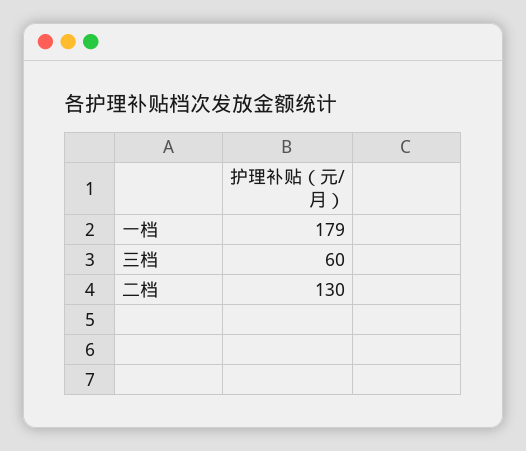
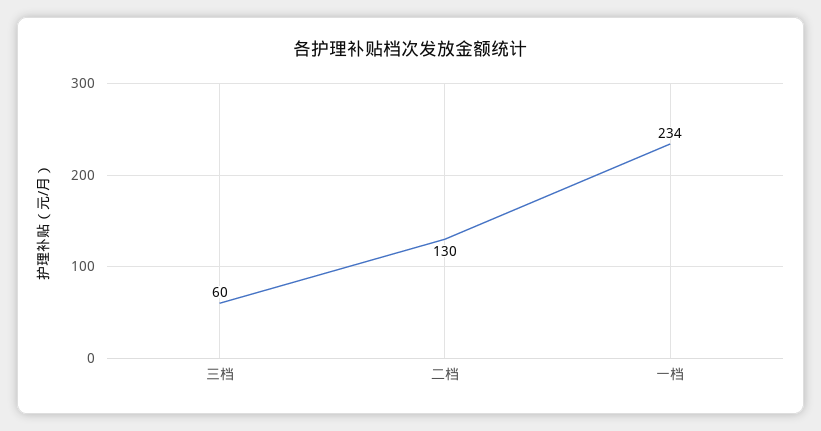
  {
-   "一档": 179,
+   "一档": 234,
    "三档": 60,
    "二档": 130
  }

